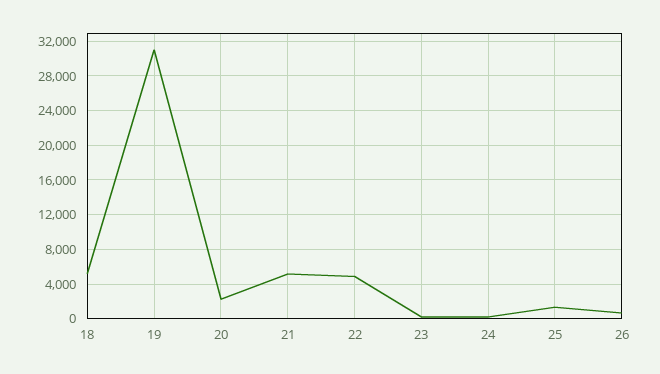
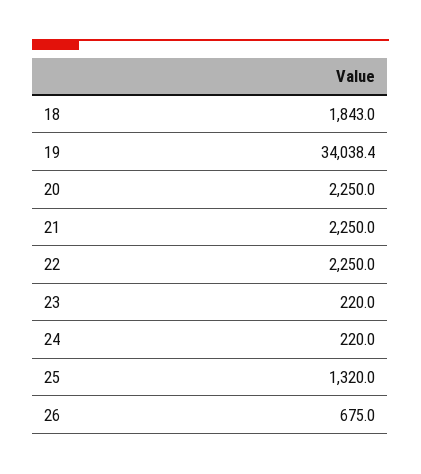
  {
-   "18": 5000,
+   "18": 1843,
-   "19": 31000,
+   "19": 34038.4,
    "20": 2250,
-   "21": 5000,
+   "21": 2250,
-   "22": 5000,
+   "22": 2250,
    "23": 220,
    "24": 220,
    "25": 1320,
    "26": 675
  }

